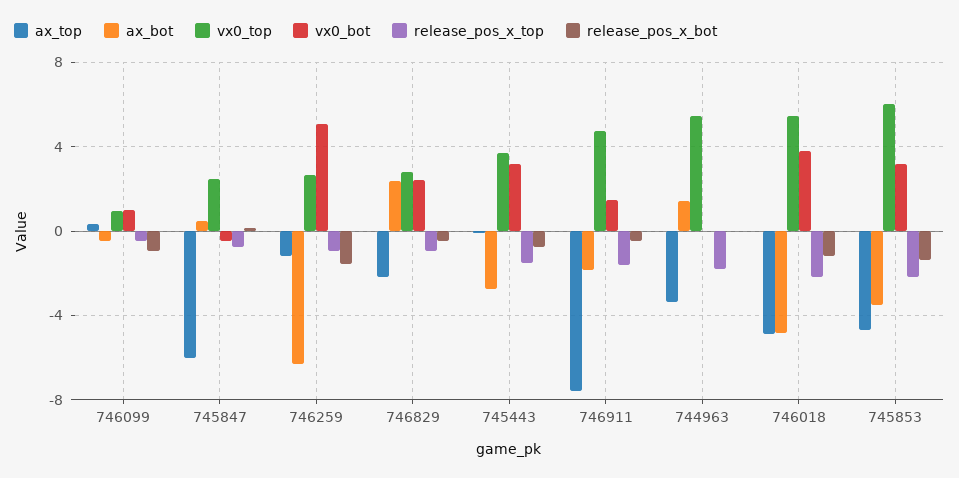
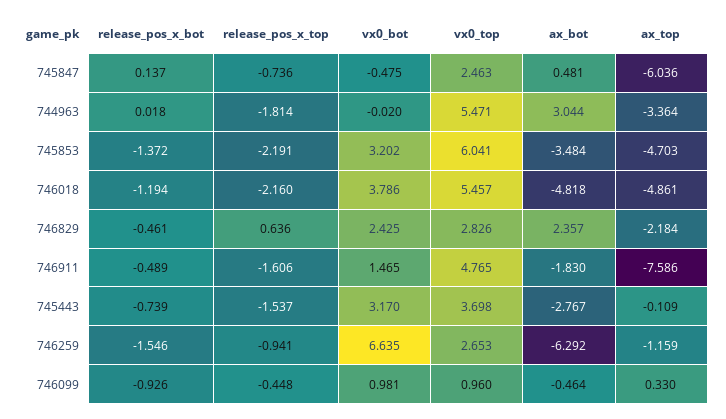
  {
    "ax_top": {
      "746099": 0.33,
      "745847": -6.036,
      "746259": -1.159,
      "746829": -2.184,
      "745443": -0.109,
      "746911": -7.586,
      "744963": -3.364,
      "746018": -4.861,
      "745853": -4.703
    },
    "ax_bot": {
      "746099": -0.464,
      "745847": 0.481,
      "746259": -6.292,
      "746829": 2.357,
      "745443": -2.767,
      "746911": -1.83,
-     "744963": 1.5,
+     "744963": 3.044,
      "746018": -4.818,
      "745853": -3.484
    },
    "vx0_top": {
      "746099": 0.96,
      "745847": 2.463,
      "746259": 2.653,
      "746829": 2.826,
      "745443": 3.698,
      "746911": 4.765,
      "744963": 5.471,
      "746018": 5.457,
      "745853": 6.041
    },
    "vx0_bot": {
      "746099": 0.981,
      "745847": -0.475,
-     "746259": 5,
+     "746259": 6.635,
      "746829": 2.425,
      "745443": 3.17,
      "746911": 1.465,
      "744963": -0.02,
      "746018": 3.786,
      "745853": 3.202
    },
    "release_pos_x_top": {
      "746099": -0.448,
      "745847": -0.736,
      "746259": -0.941,
-     "746829": -1,
+     "746829": 0.636,
      "745443": -1.537,
      "746911": -1.606,
      "744963": -1.814,
      "746018": -2.16,
      "745853": -2.191
    },
    "release_pos_x_bot": {
      "746099": -0.926,
      "745847": 0.137,
      "746259": -1.546,
      "746829": -0.461,
      "745443": -0.739,
      "746911": -0.489,
      "744963": 0.018,
      "746018": -1.194,
      "745853": -1.372
    }
  }

